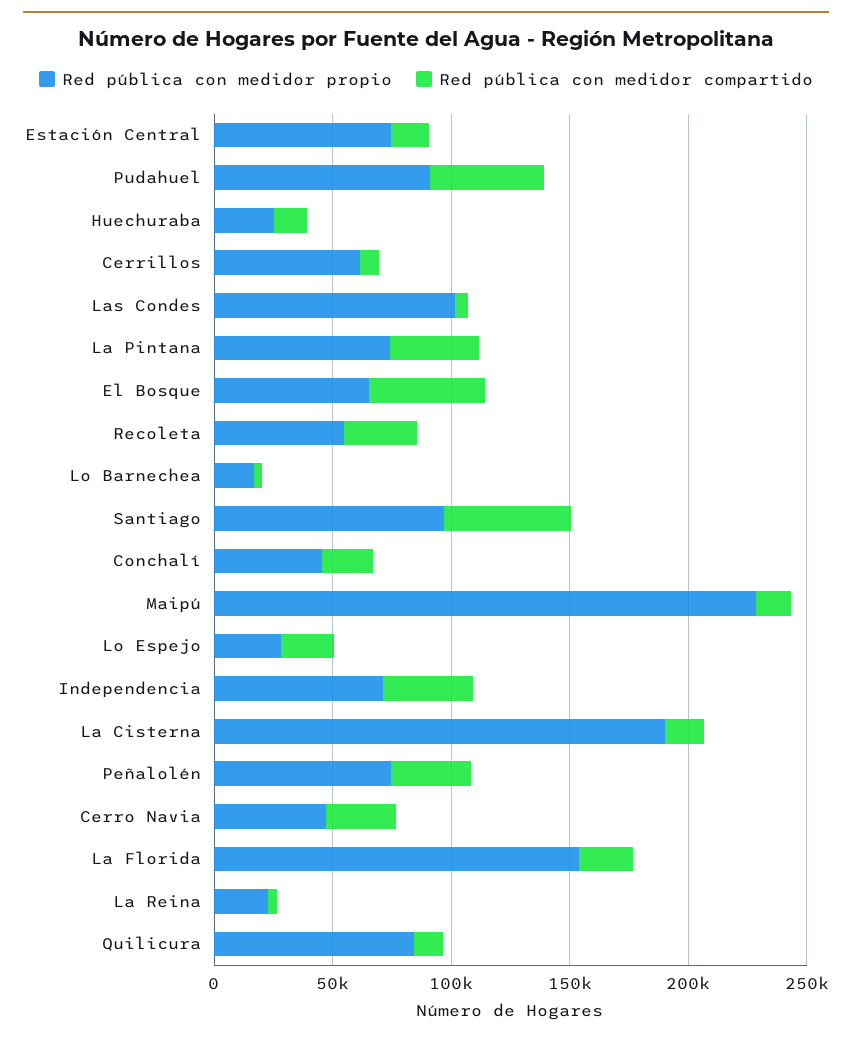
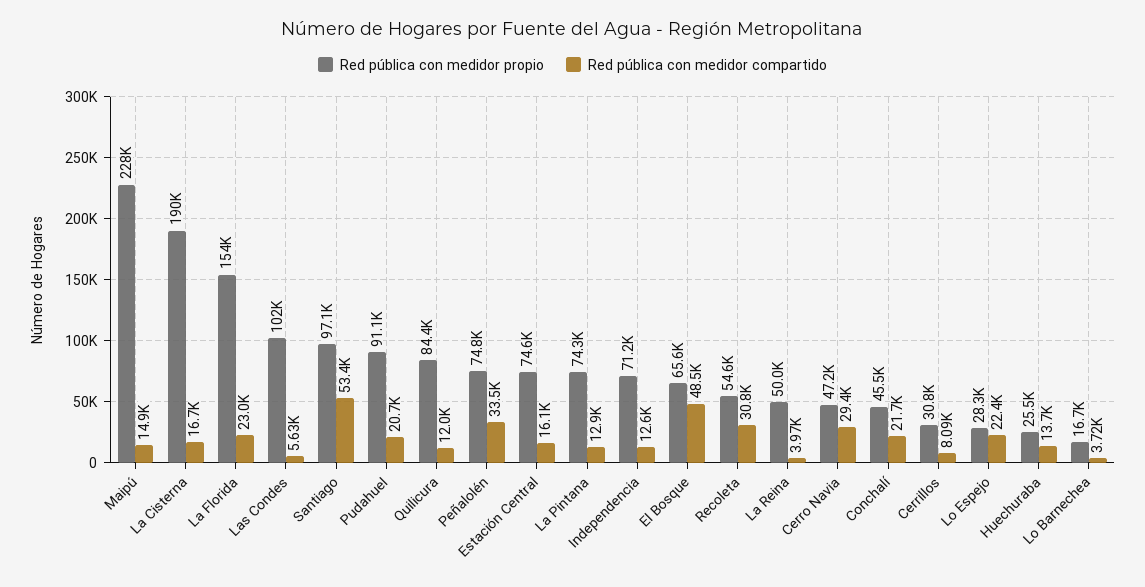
  {
    "Red pública con medidor propio": {
      "Estación Central": 74600,
      "Pudahuel": 91100,
      "Huechuraba": 25500,
-     "Cerrillos": 60000,
+     "Cerrillos": 30800,
      "Las Condes": 102000,
      "La Pintana": 74300,
      "El Bosque": 65600,
      "Recoleta": 54600,
      "Lo Barnechea": 16700,
      "Santiago": 97100,
      "Conchalí": 45500,
      "Maipú": 228000,
      "Lo Espejo": 28300,
      "Independencia": 71200,
      "La Cisterna": 190000,
      "Peñalolén": 74800,
      "Cerro Navia": 47200,
      "La Florida": 154000,
-     "La Reina": 20000,
+     "La Reina": 50000,
      "Quilicura": 84400
    },
    "Red pública con medidor compartido": {
      "Estación Central": 16100,
-     "Pudahuel": 50000,
+     "Pudahuel": 20700,
      "Huechuraba": 13700,
      "Cerrillos": 8090,
      "Las Condes": 5630,
-     "La Pintana": 40000,
+     "La Pintana": 12900,
      "El Bosque": 48500,
      "Recoleta": 30800,
      "Lo Barnechea": 3720,
      "Santiago": 53400,
      "Conchalí": 21700,
      "Maipú": 14900,
      "Lo Espejo": 22400,
-     "Independencia": 40000,
+     "Independencia": 12600,
      "La Cisterna": 16700,
      "Peñalolén": 33500,
      "Cerro Navia": 29400,
      "La Florida": 23000,
      "La Reina": 3970,
      "Quilicura": 12000
    }
  }

